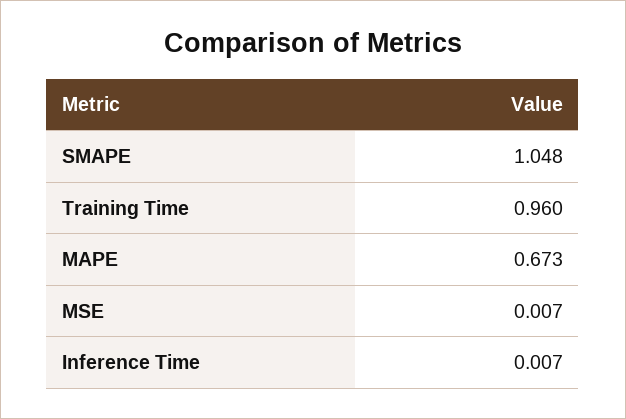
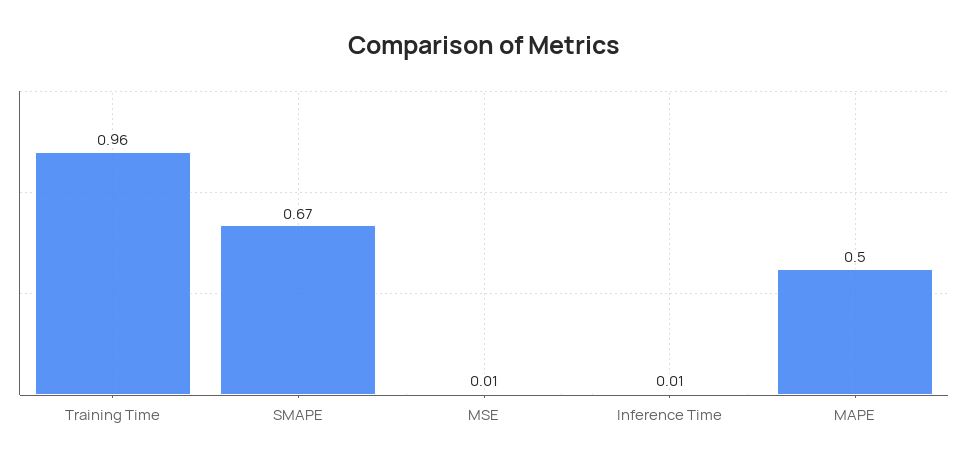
  {
-   "SMAPE": 1.048,
+   "SMAPE": 0.67,
    "Training Time": 0.96,
-   "MAPE": 0.673,
+   "MAPE": 0.5,
    "MSE": 0.007,
    "Inference Time": 0.007
  }

